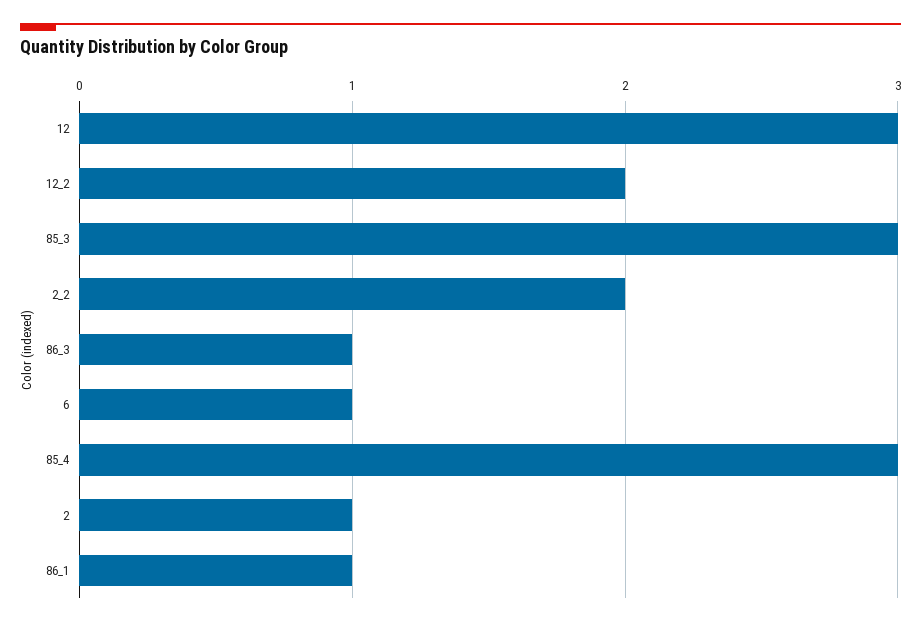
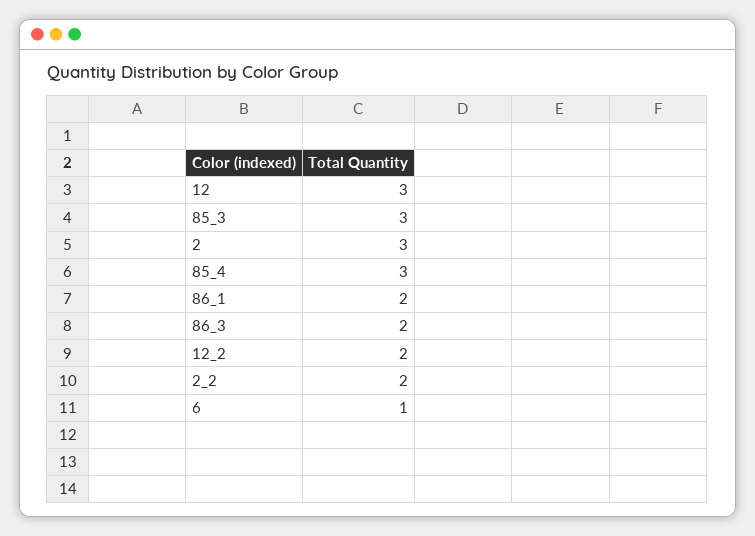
  {
    "12": 3,
    "12_2": 2,
    "85_3": 3,
    "2_2": 2,
-   "86_3": 1,
+   "86_3": 2,
    "6": 1,
    "85_4": 3,
-   "2": 1,
+   "2": 3,
-   "86_1": 1
+   "86_1": 2
  }

